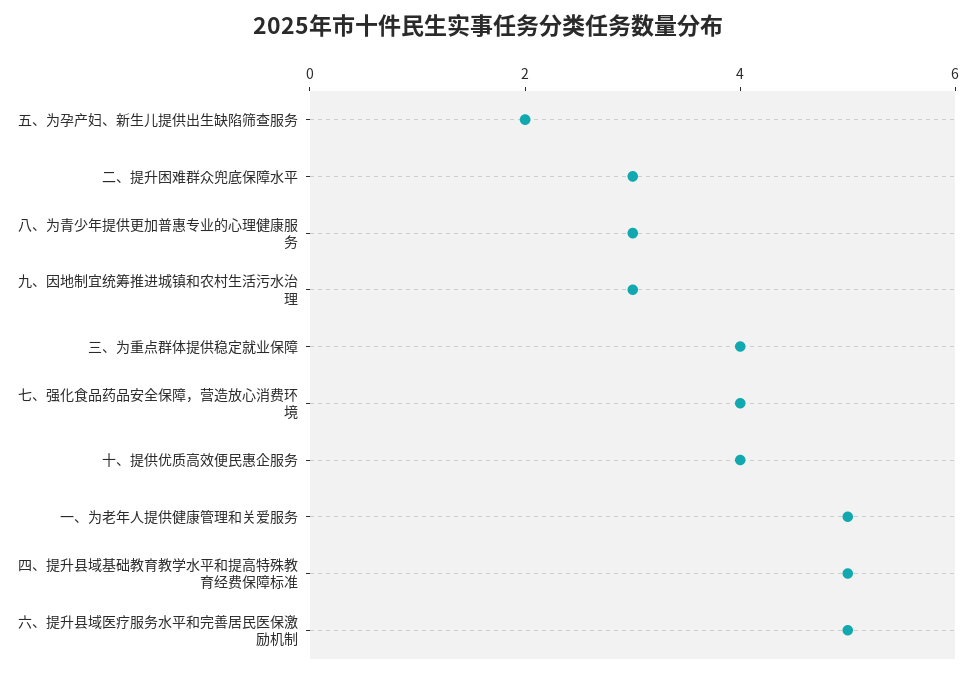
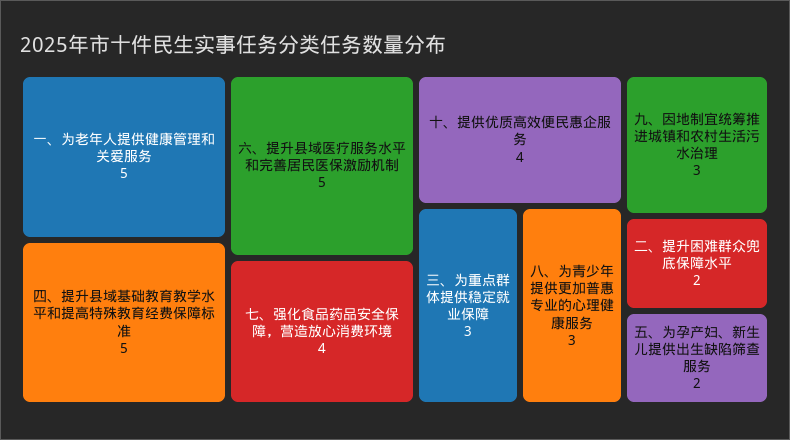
  {
    "五、为孕产妇、新生儿提供出生缺陷筛查服务": 2,
-   "二、提升困难群众兜底保障水平": 3,
+   "二、提升困难群众兜底保障水平": 2,
    "八、为青少年提供更加普惠专业的心理健康服务": 3,
    "九、因地制宜统筹推进城镇和农村生活污水治理": 3,
-   "三、为重点群体提供稳定就业保障": 4,
+   "三、为重点群体提供稳定就业保障": 3,
    "七、强化食品药品安全保障，营造放心消费环境": 4,
    "十、提供优质高效便民惠企服务": 4,
    "一、为老年人提供健康管理和关爱服务": 5,
    "四、提升县域基础教育教学水平和提高特殊教育经费保障标准": 5,
    "六、提升县域医疗服务水平和完善居民医保激励机制": 5
  }

